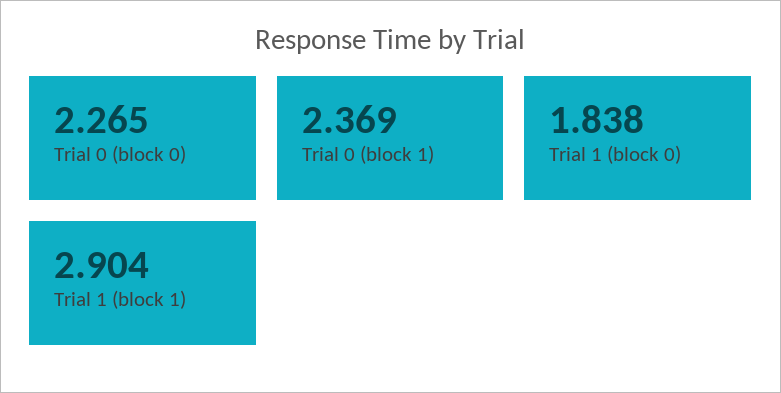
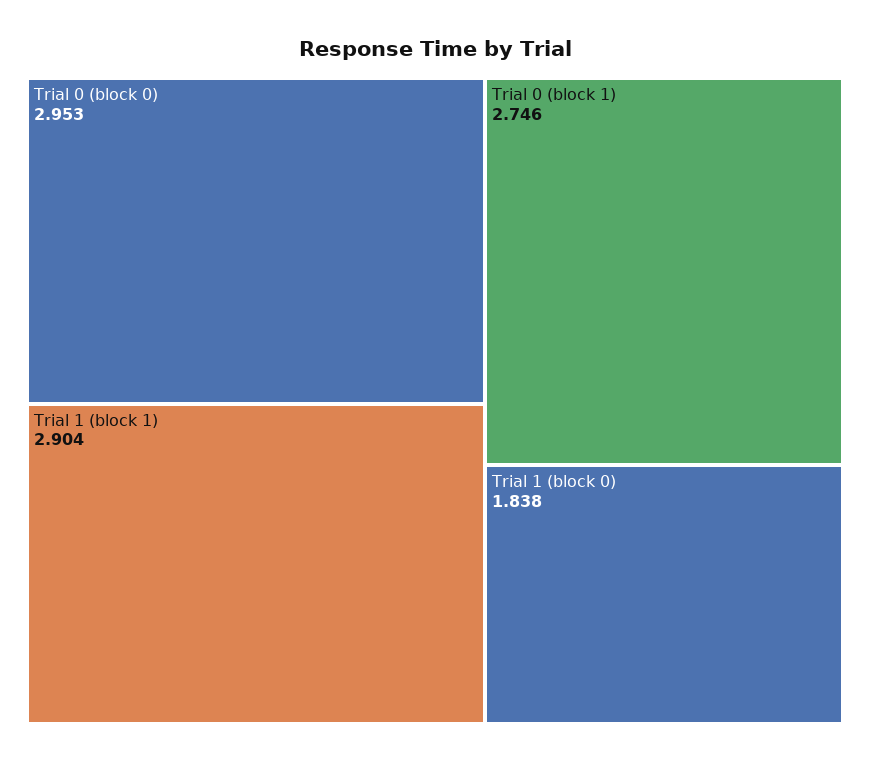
  {
-   "Trial 0 (block 0)": 2.265,
+   "Trial 0 (block 0)": 2.953,
-   "Trial 0 (block 1)": 2.369,
+   "Trial 0 (block 1)": 2.746,
    "Trial 1 (block 0)": 1.838,
    "Trial 1 (block 1)": 2.904
  }

